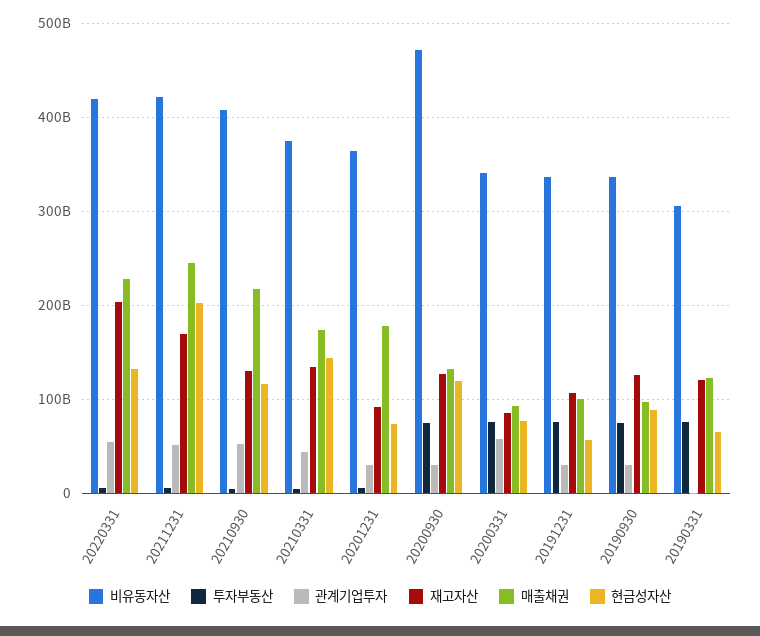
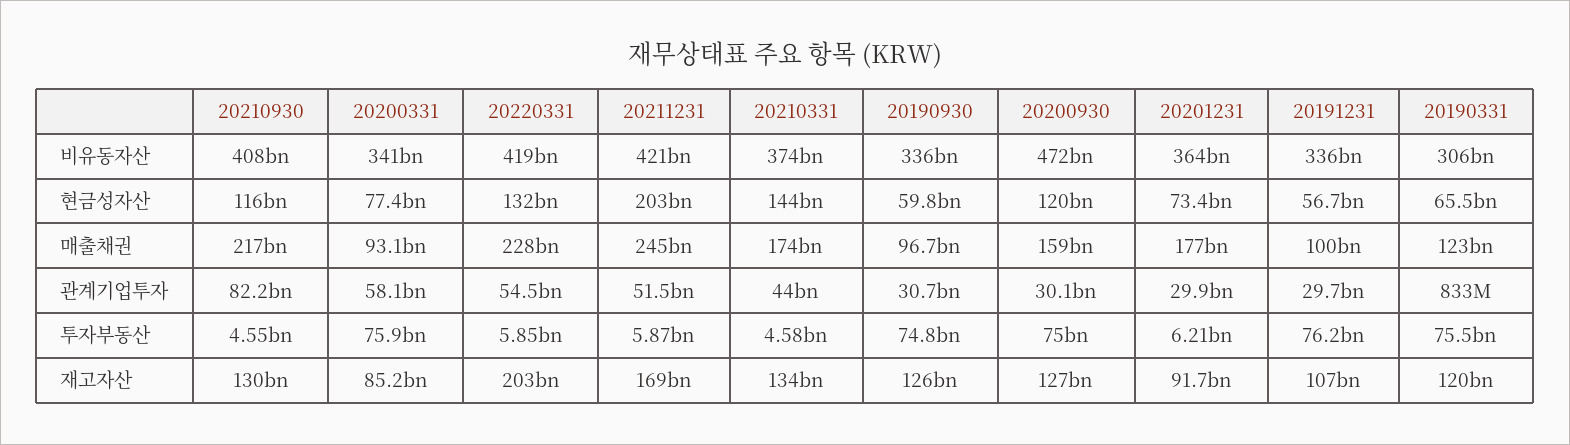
  {
    "비유동자산": {
      "20220331": 419000000000,
      "20211231": 421000000000,
      "20210930": 408000000000,
      "20210331": 374000000000,
      "20201231": 364000000000,
      "20200930": 472000000000,
      "20200331": 341000000000,
      "20191231": 336000000000,
      "20190930": 336000000000,
      "20190331": 306000000000
    },
    "투자부동산": {
      "20220331": 5850000000,
      "20211231": 5870000000,
      "20210930": 4550000000,
      "20210331": 4580000000,
      "20201231": 6210000000,
      "20200930": 75000000000,
      "20200331": 75900000000,
      "20191231": 76200000000,
      "20190930": 74800000000,
      "20190331": 75500000000
    },
    "관계기업투자": {
      "20220331": 54500000000,
      "20211231": 51500000000,
-     "20210930": 50000000000,
+     "20210930": 82200000000,
      "20210331": 44000000000,
      "20201231": 29900000000,
      "20200930": 30100000000,
      "20200331": 58100000000,
      "20191231": 29700000000,
      "20190930": 30700000000,
      "20190331": 833000000
    },
    "재고자산": {
      "20220331": 203000000000,
      "20211231": 169000000000,
      "20210930": 130000000000,
      "20210331": 134000000000,
      "20201231": 91700000000,
      "20200930": 127000000000,
      "20200331": 85200000000,
      "20191231": 107000000000,
      "20190930": 126000000000,
      "20190331": 120000000000
    },
    "매출채권": {
      "20220331": 228000000000,
      "20211231": 245000000000,
      "20210930": 217000000000,
      "20210331": 174000000000,
      "20201231": 177000000000,
-     "20200930": 130000000000,
+     "20200930": 159000000000,
      "20200331": 93100000000,
      "20191231": 100000000000,
      "20190930": 96700000000,
      "20190331": 123000000000
    },
    "현금성자산": {
      "20220331": 132000000000,
      "20211231": 203000000000,
      "20210930": 116000000000,
      "20210331": 144000000000,
      "20201231": 73400000000,
      "20200930": 120000000000,
      "20200331": 77400000000,
      "20191231": 56700000000,
-     "20190930": 90000000000,
+     "20190930": 59800000000,
      "20190331": 65500000000
    }
  }

